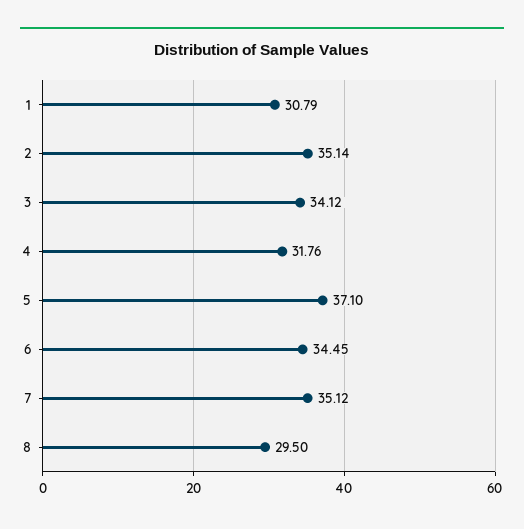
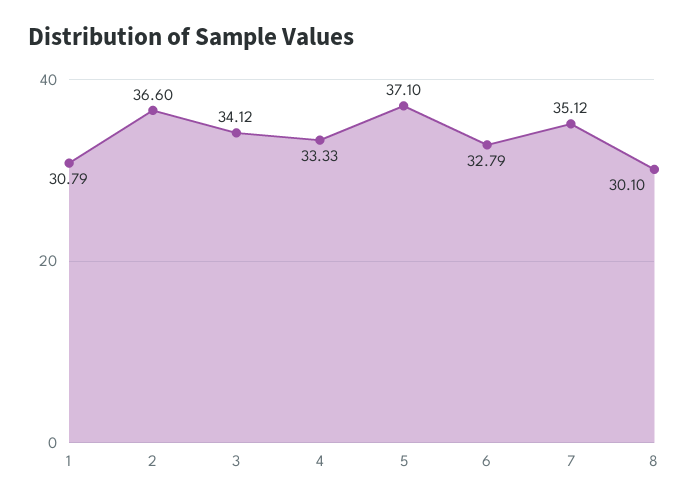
  {
    "1": 30.79,
-   "2": 35.14,
+   "2": 36.6,
    "3": 34.12,
-   "4": 31.76,
+   "4": 33.33,
    "5": 37.1,
-   "6": 34.45,
+   "6": 32.79,
    "7": 35.12,
-   "8": 29.5
+   "8": 30.1
  }

